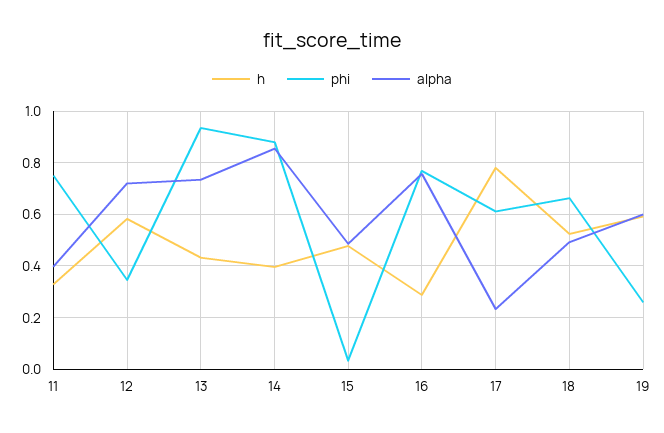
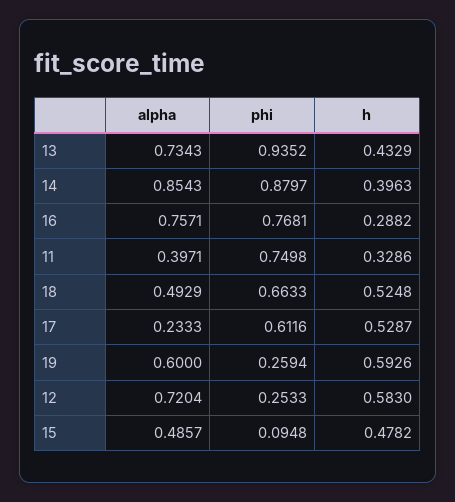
  {
    "h": {
      "11": 0.3286,
      "12": 0.583,
      "13": 0.4329,
      "14": 0.3963,
      "15": 0.4782,
      "16": 0.2882,
-     "17": 0.775,
+     "17": 0.5287,
      "18": 0.5248,
      "19": 0.5926
    },
    "phi": {
      "11": 0.7498,
-     "12": 0.35,
+     "12": 0.2533,
      "13": 0.9352,
      "14": 0.8797,
-     "15": 0.025,
+     "15": 0.0948,
      "16": 0.7681,
      "17": 0.6116,
      "18": 0.6633,
      "19": 0.2594
    },
    "alpha": {
      "11": 0.3971,
      "12": 0.7204,
      "13": 0.7343,
      "14": 0.8543,
      "15": 0.4857,
      "16": 0.7571,
      "17": 0.2333,
      "18": 0.4929,
      "19": 0.6
    }
  }

